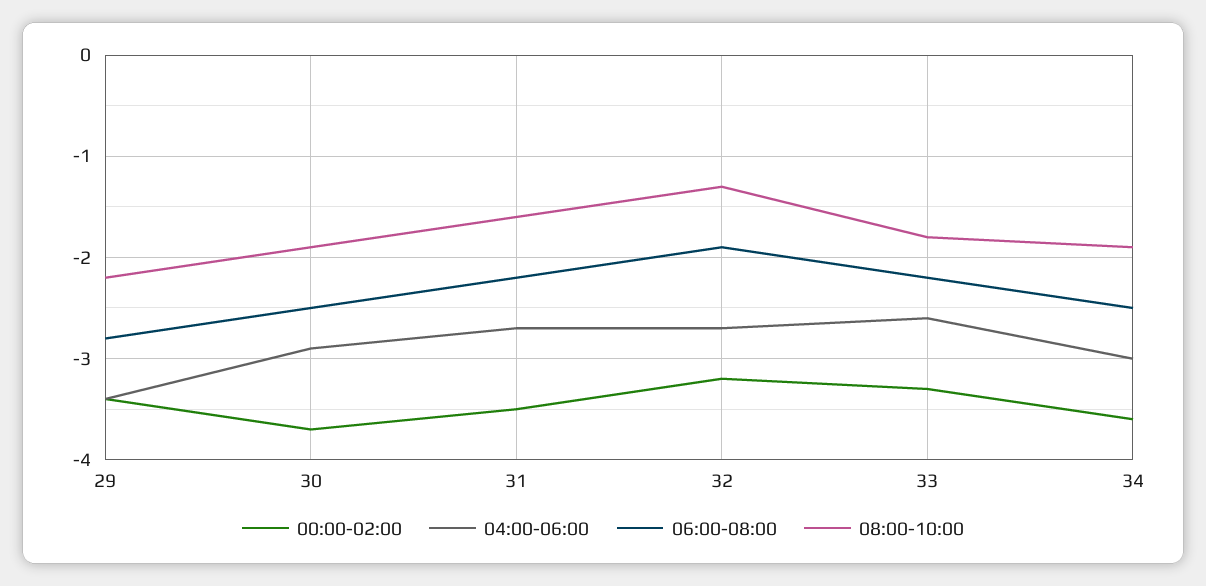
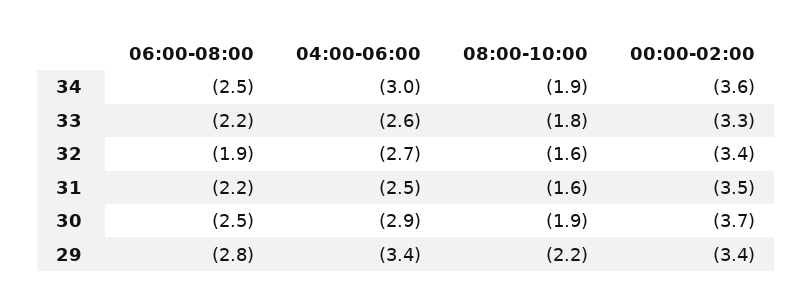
  {
    "00:00-02:00": {
      "29": -3.4,
      "30": -3.7,
      "31": -3.5,
-     "32": -3.2,
+     "32": -3.4,
      "33": -3.3,
      "34": -3.6
    },
    "04:00-06:00": {
      "29": -3.4,
      "30": -2.9,
-     "31": -2.7,
+     "31": -2.5,
      "32": -2.7,
      "33": -2.6,
      "34": -3
    },
    "06:00-08:00": {
      "29": -2.8,
      "30": -2.5,
      "31": -2.2,
      "32": -1.9,
      "33": -2.2,
      "34": -2.5
    },
    "08:00-10:00": {
      "29": -2.2,
      "30": -1.9,
      "31": -1.6,
-     "32": -1.3,
+     "32": -1.6,
      "33": -1.8,
      "34": -1.9
    }
  }

